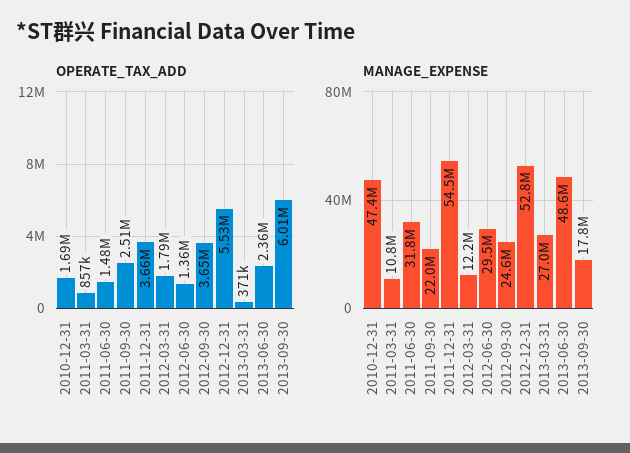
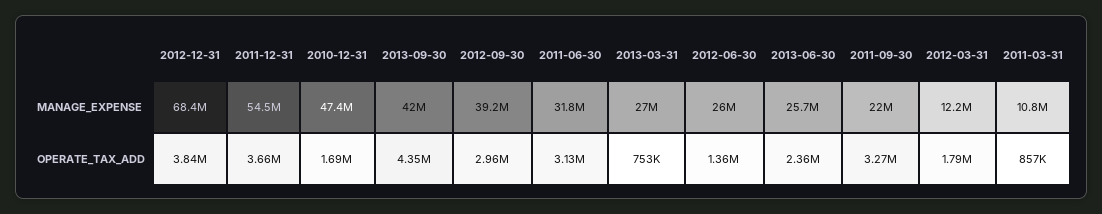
  {
    "OPERATE_TAX_ADD": {
      "2010-12-31": 1690000,
      "2011-03-31": 857000,
-     "2011-06-30": 1480000,
+     "2011-06-30": 3130000,
-     "2011-09-30": 2510000,
+     "2011-09-30": 3270000,
      "2011-12-31": 3660000,
      "2012-03-31": 1790000,
      "2012-06-30": 1360000,
-     "2012-09-30": 3650000,
+     "2012-09-30": 2960000,
-     "2012-12-31": 5530000,
+     "2012-12-31": 3840000,
-     "2013-03-31": 371000,
+     "2013-03-31": 753000,
      "2013-06-30": 2360000,
-     "2013-09-30": 6010000
+     "2013-09-30": 4350000
    },
    "MANAGE_EXPENSE": {
      "2010-12-31": 47400000,
      "2011-03-31": 10800000,
      "2011-06-30": 31800000,
      "2011-09-30": 22000000,
      "2011-12-31": 54500000,
      "2012-03-31": 12200000,
-     "2012-06-30": 29500000,
+     "2012-06-30": 26000000,
-     "2012-09-30": 24600000,
+     "2012-09-30": 39200000,
-     "2012-12-31": 52800000,
+     "2012-12-31": 68400000,
      "2013-03-31": 27000000,
-     "2013-06-30": 48600000,
+     "2013-06-30": 25700000,
-     "2013-09-30": 17800000
+     "2013-09-30": 42000000
    }
  }

